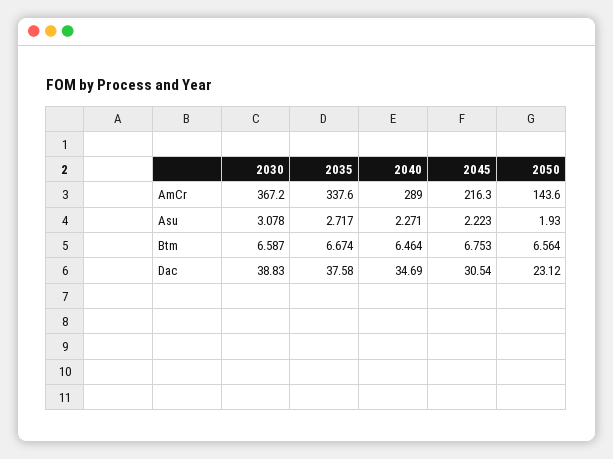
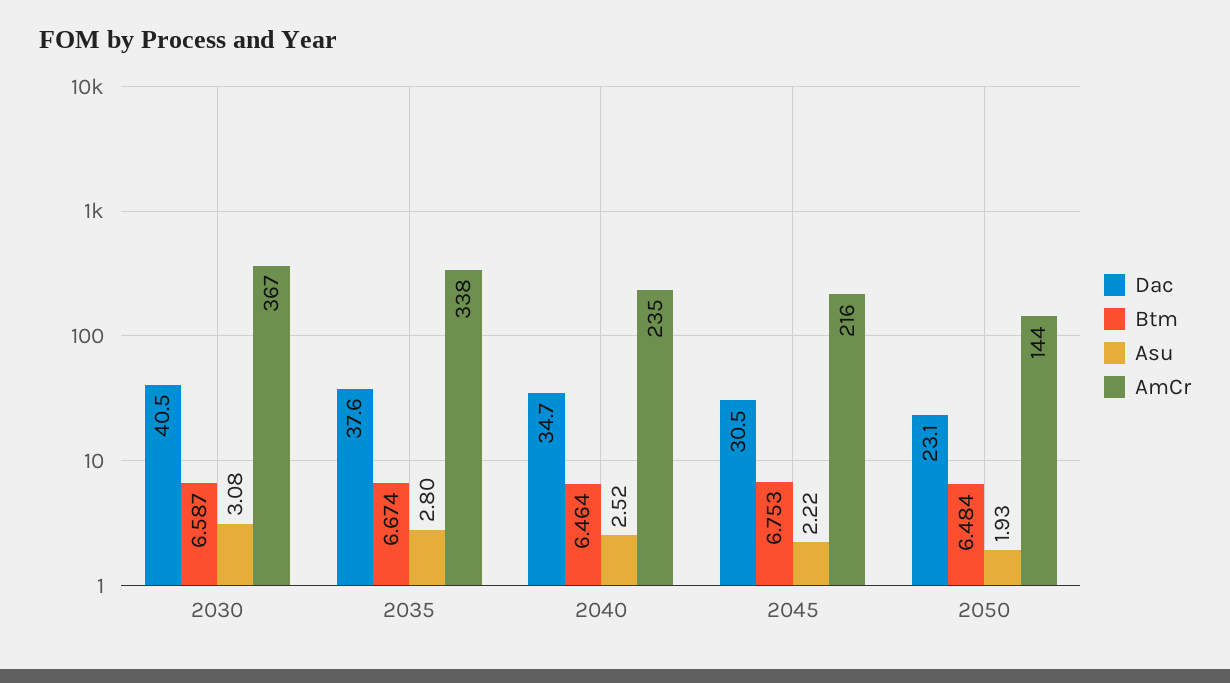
  {
    "AmCr": {
      "2030": 367.2,
      "2035": 337.6,
-     "2040": 289,
+     "2040": 235,
      "2045": 216.3,
      "2050": 143.6
    },
    "Asu": {
      "2030": 3.078,
-     "2035": 2.717,
+     "2035": 2.8,
-     "2040": 2.271,
+     "2040": 2.52,
      "2045": 2.223,
      "2050": 1.93
    },
    "Btm": {
      "2030": 6.587,
      "2035": 6.674,
      "2040": 6.464,
      "2045": 6.753,
-     "2050": 6.564
+     "2050": 6.484
    },
    "Dac": {
-     "2030": 38.83,
+     "2030": 40.5,
      "2035": 37.58,
      "2040": 34.69,
      "2045": 30.54,
      "2050": 23.12
    }
  }

